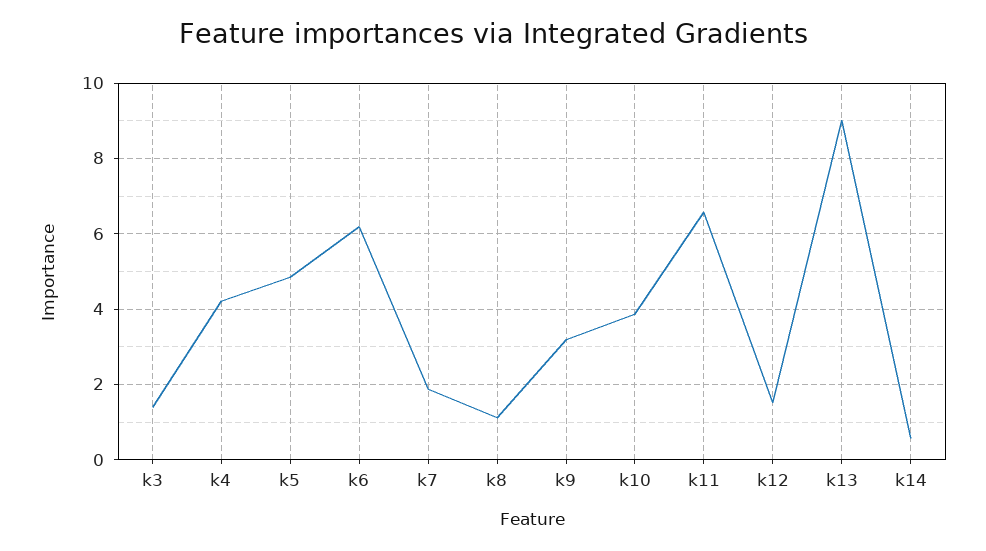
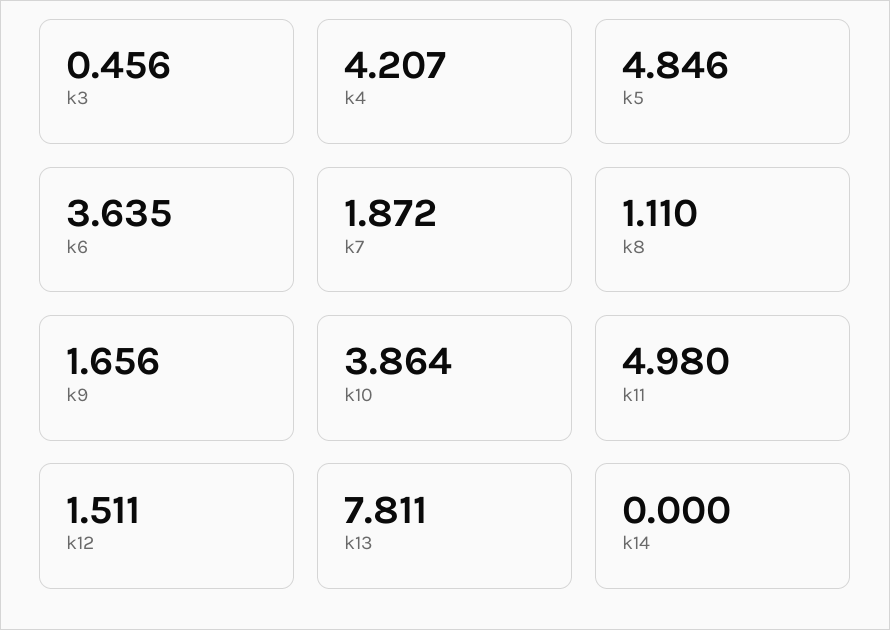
  {
-   "k3": 1.4,
+   "k3": 0.456,
    "k4": 4.207,
    "k5": 4.846,
-   "k6": 6.2,
+   "k6": 3.635,
    "k7": 1.872,
    "k8": 1.11,
-   "k9": 3.2,
+   "k9": 1.656,
    "k10": 3.864,
-   "k11": 6.6,
+   "k11": 4.98,
    "k12": 1.511,
-   "k13": 9,
+   "k13": 7.811,
-   "k14": 0.6
+   "k14": 0
  }

